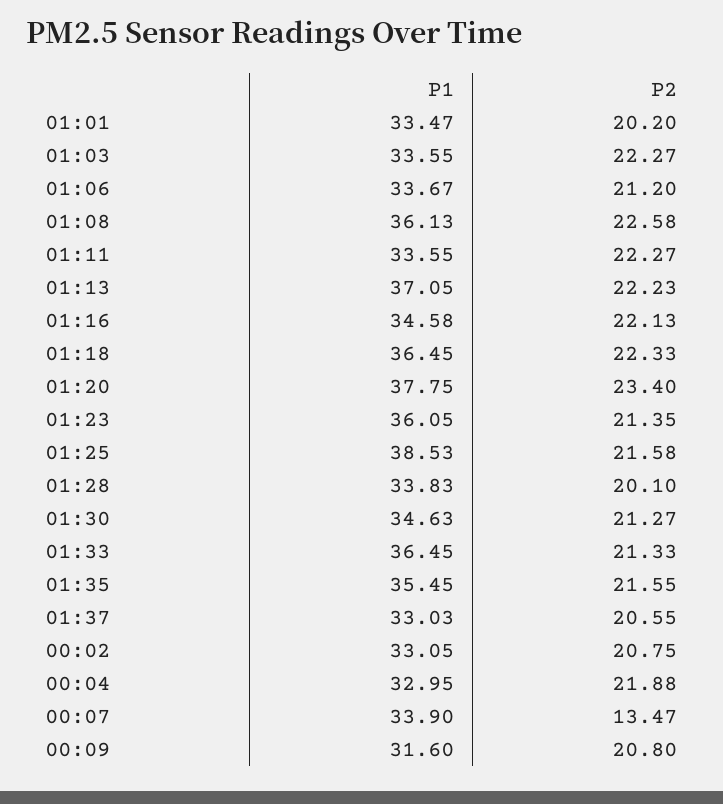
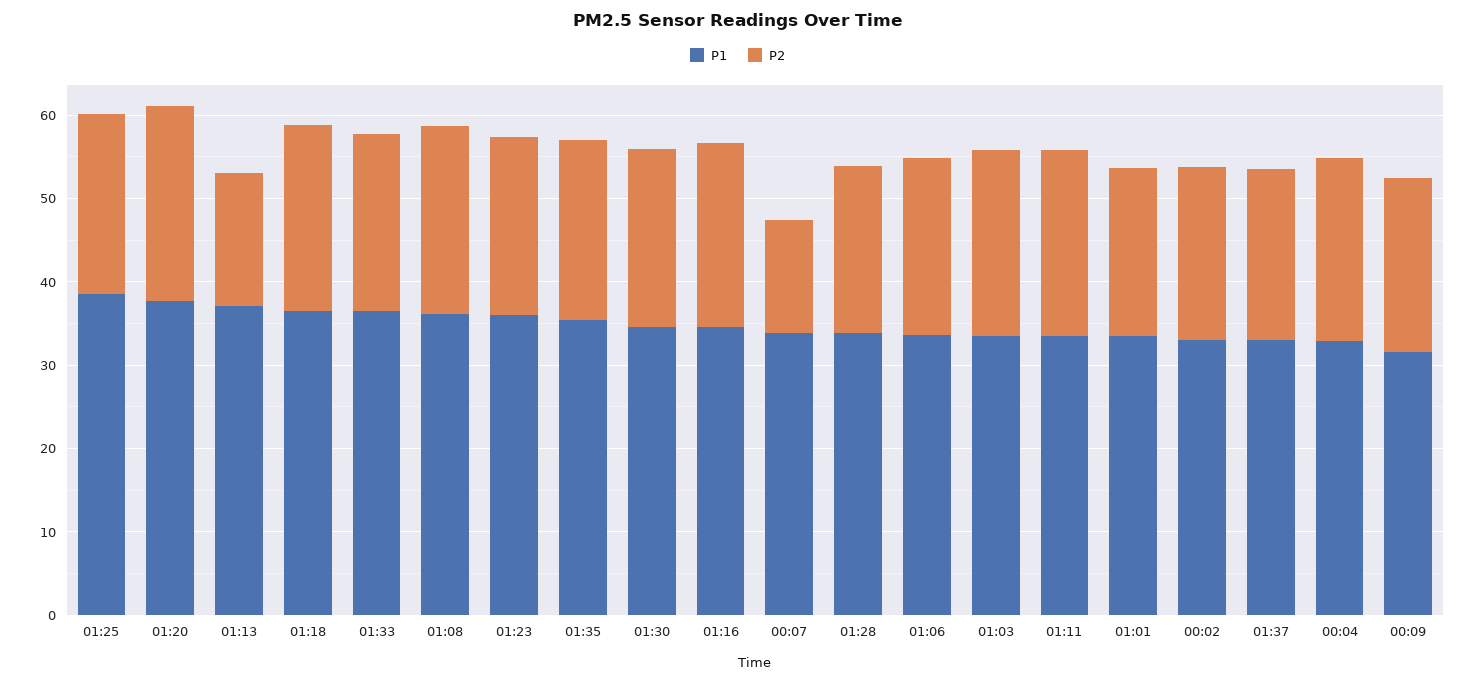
  {
    "P1": {
      "01:01": 33.47,
      "01:03": 33.55,
      "01:06": 33.67,
      "01:08": 36.13,
      "01:11": 33.55,
      "01:13": 37.05,
      "01:16": 34.58,
      "01:18": 36.45,
      "01:20": 37.75,
      "01:23": 36.05,
      "01:25": 38.53,
      "01:28": 33.83,
      "01:30": 34.63,
      "01:33": 36.45,
      "01:35": 35.45,
      "01:37": 33.03,
      "00:02": 33.05,
      "00:04": 32.95,
      "00:07": 33.9,
      "00:09": 31.6
    },
    "P2": {
      "01:01": 20.2,
      "01:03": 22.27,
      "01:06": 21.2,
      "01:08": 22.58,
      "01:11": 22.27,
-     "01:13": 22.23,
+     "01:13": 16,
      "01:16": 22.13,
      "01:18": 22.33,
      "01:20": 23.4,
      "01:23": 21.35,
      "01:25": 21.58,
      "01:28": 20.1,
      "01:30": 21.27,
      "01:33": 21.33,
      "01:35": 21.55,
      "01:37": 20.55,
      "00:02": 20.75,
      "00:04": 21.88,
      "00:07": 13.47,
      "00:09": 20.8
    }
  }

